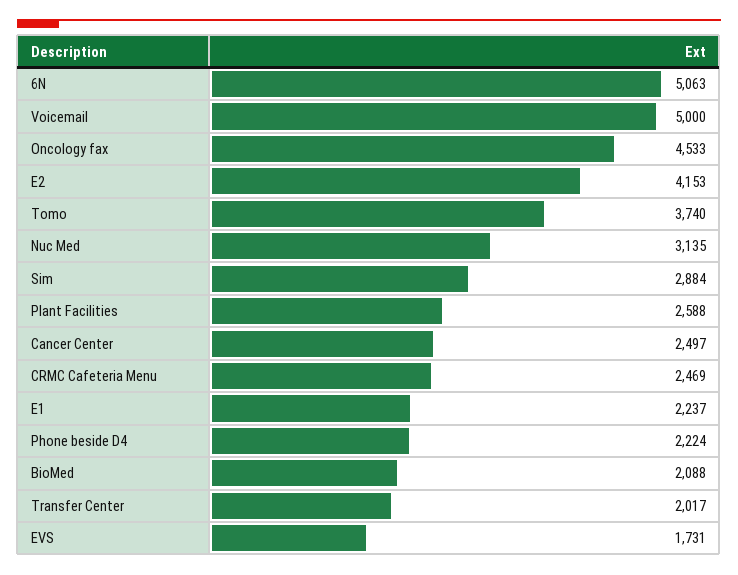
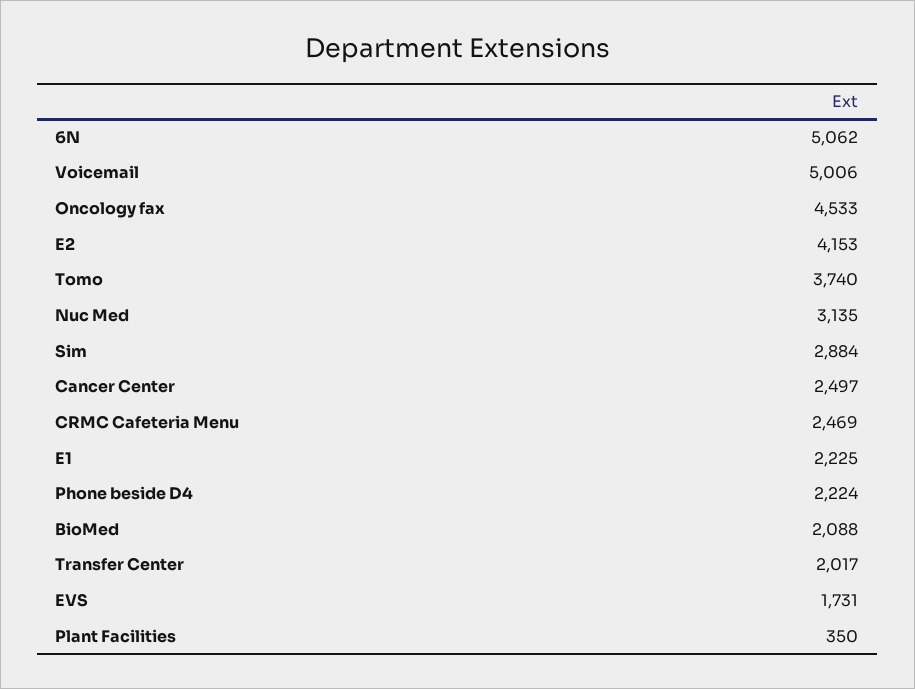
  {
-   "6N": 5063,
+   "6N": 5062,
-   "Voicemail": 5000,
+   "Voicemail": 5006,
    "Oncology fax": 4533,
    "E2": 4153,
    "Tomo": 3740,
    "Nuc Med": 3135,
    "Sim": 2884,
-   "Plant Facilities": 2588,
+   "Plant Facilities": 350,
    "Cancer Center": 2497,
    "CRMC Cafeteria Menu": 2469,
-   "E1": 2237,
+   "E1": 2225,
    "Phone beside D4": 2224,
    "BioMed": 2088,
    "Transfer Center": 2017,
    "EVS": 1731
  }

